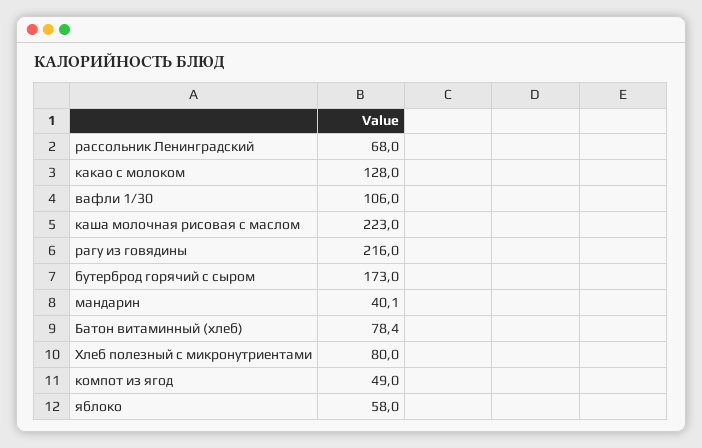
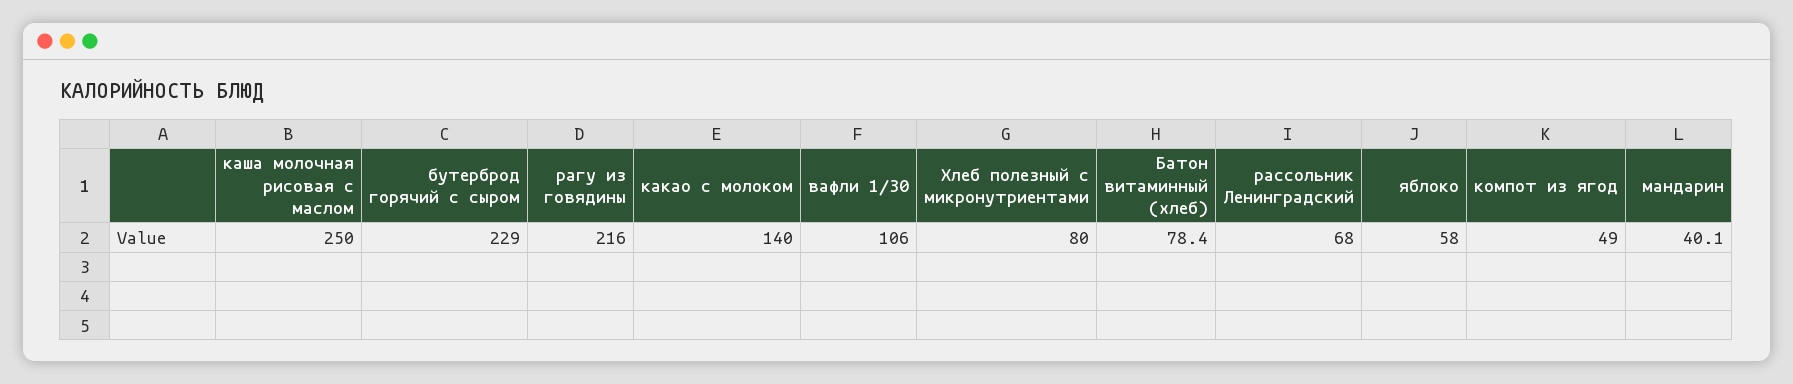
  {
    "рассольник Ленинградский": 68,
-   "какао с молоком": 128,
+   "какао с молоком": 140,
    "вафли 1/30": 106,
-   "каша молочная рисовая с маслом": 223,
+   "каша молочная рисовая с маслом": 250,
    "рагу из говядины": 216,
-   "бутерброд горячий с сыром": 173,
+   "бутерброд горячий с сыром": 229,
    "мандарин": 40.1,
    "Батон витаминный (хлеб)": 78.4,
    "Хлеб полезный с микронутриентами": 80,
    "компот из ягод": 49,
    "яблоко": 58
  }

